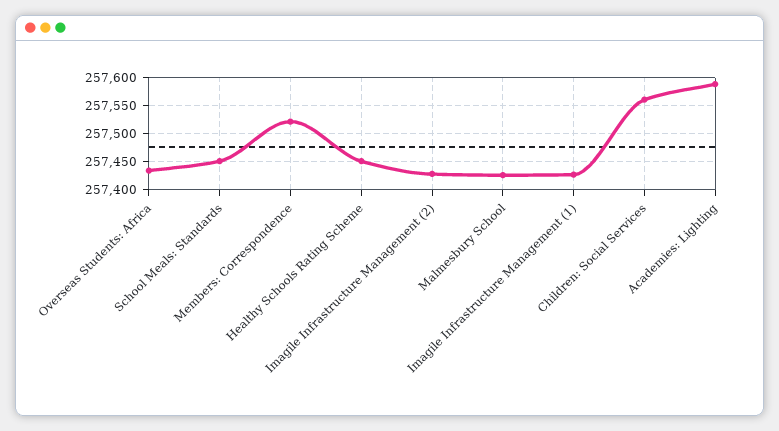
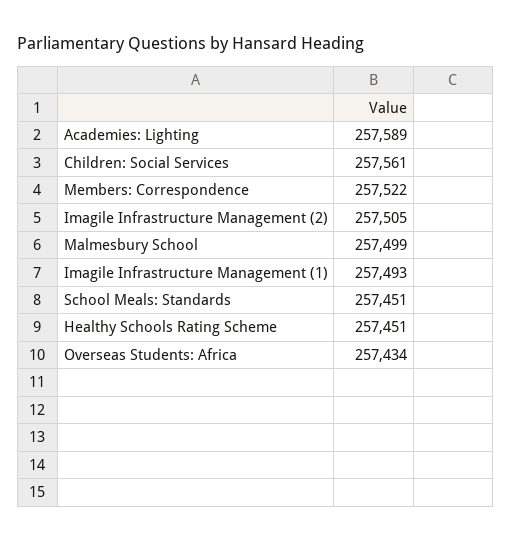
  {
    "Overseas Students: Africa": 257434,
    "School Meals: Standards": 257451,
    "Members: Correspondence": 257522,
    "Healthy Schools Rating Scheme": 257451,
-   "Imagile Infrastructure Management (2)": 257425,
+   "Imagile Infrastructure Management (2)": 257505,
-   "Malmesbury School": 257425,
+   "Malmesbury School": 257499,
-   "Imagile Infrastructure Management (1)": 257425,
+   "Imagile Infrastructure Management (1)": 257493,
    "Children: Social Services": 257561,
    "Academies: Lighting": 257589
  }

